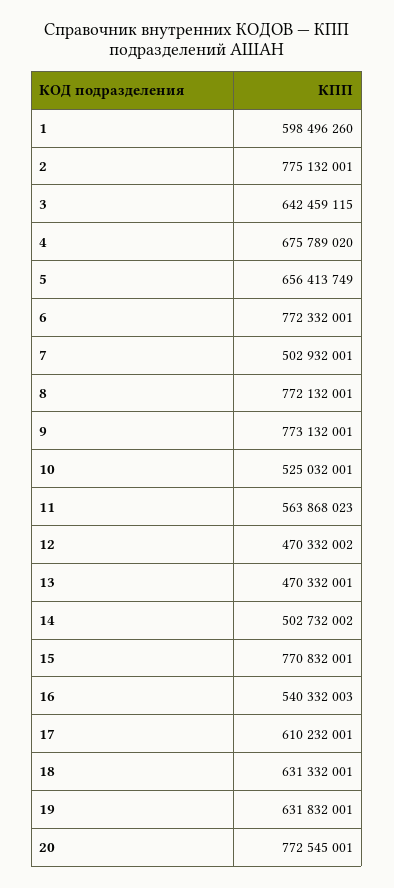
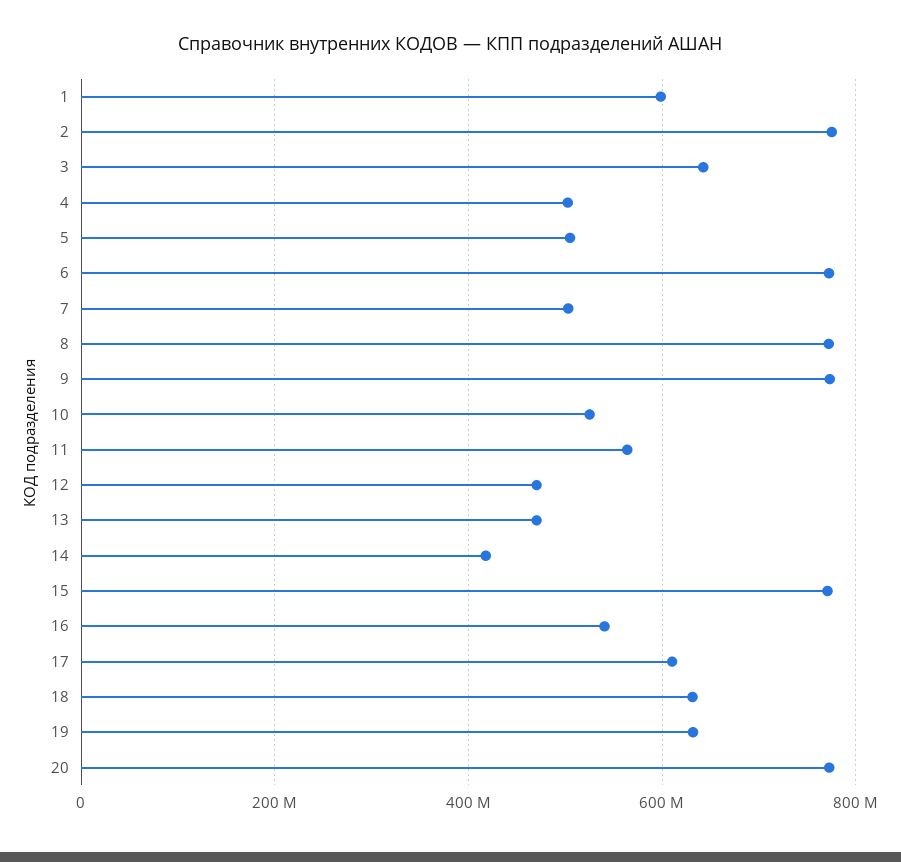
  {
    "1": 598496260,
    "2": 775132001,
    "3": 642459115,
-   "4": 675789020,
+   "4": 500000000,
-   "5": 656413749,
+   "5": 500000000,
    "6": 772332001,
    "7": 502932001,
    "8": 772132001,
    "9": 773132001,
    "10": 525032001,
    "11": 563868023,
    "12": 470332002,
    "13": 470332001,
-   "14": 502732002,
+   "14": 420000000,
    "15": 770832001,
    "16": 540332003,
    "17": 610232001,
    "18": 631332001,
    "19": 631832001,
    "20": 772545001
  }

